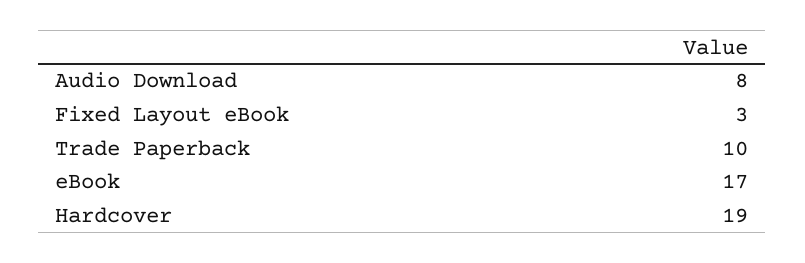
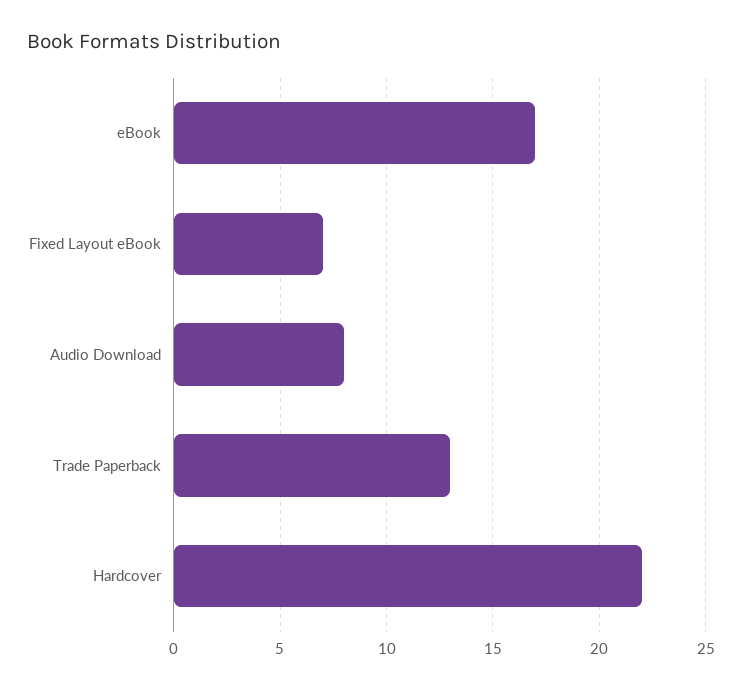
  {
    "Audio Download": 8,
-   "Fixed Layout eBook": 3,
+   "Fixed Layout eBook": 7,
-   "Trade Paperback": 10,
+   "Trade Paperback": 13,
    "eBook": 17,
-   "Hardcover": 19
+   "Hardcover": 22
  }

